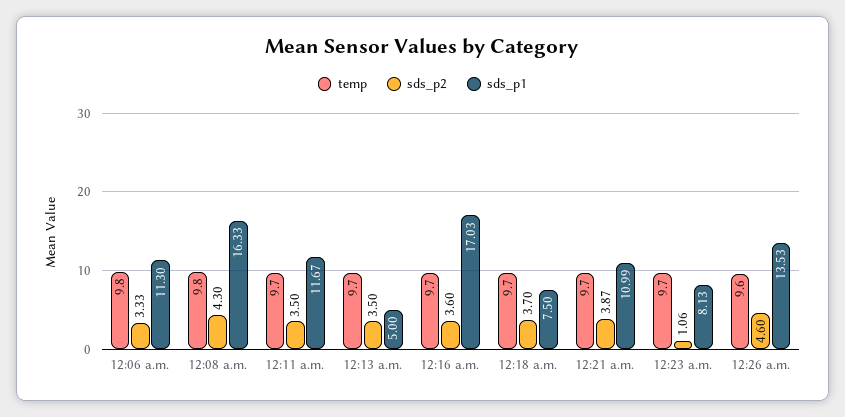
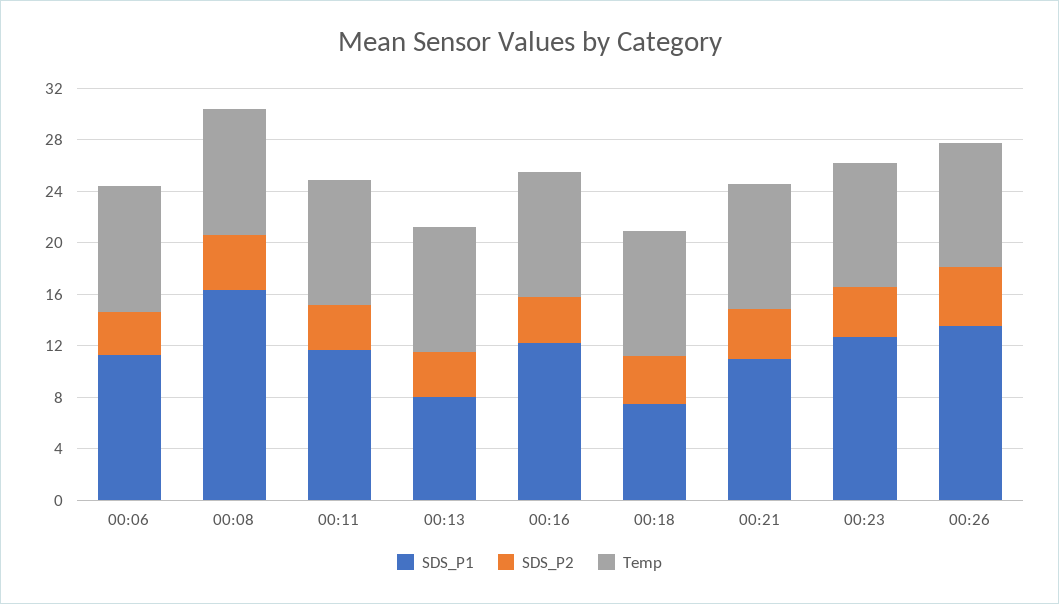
  {
    "temp": {
      "12:06 a.m.": 9.8,
      "12:08 a.m.": 9.8,
      "12:11 a.m.": 9.7,
      "12:13 a.m.": 9.7,
      "12:16 a.m.": 9.7,
      "12:18 a.m.": 9.7,
      "12:21 a.m.": 9.7,
      "12:23 a.m.": 9.7,
      "12:26 a.m.": 9.6
    },
    "sds_p2": {
      "12:06 a.m.": 3.33,
      "12:08 a.m.": 4.3,
      "12:11 a.m.": 3.5,
      "12:13 a.m.": 3.5,
      "12:16 a.m.": 3.6,
      "12:18 a.m.": 3.7,
      "12:21 a.m.": 3.87,
-     "12:23 a.m.": 1.06,
+     "12:23 a.m.": 4,
      "12:26 a.m.": 4.6
    },
    "sds_p1": {
      "12:06 a.m.": 11.3,
      "12:08 a.m.": 16.33,
      "12:11 a.m.": 11.67,
-     "12:13 a.m.": 5,
+     "12:13 a.m.": 8,
-     "12:16 a.m.": 17.03,
+     "12:16 a.m.": 12,
      "12:18 a.m.": 7.5,
      "12:21 a.m.": 10.99,
-     "12:23 a.m.": 8.13,
+     "12:23 a.m.": 13,
      "12:26 a.m.": 13.53
    }
  }

